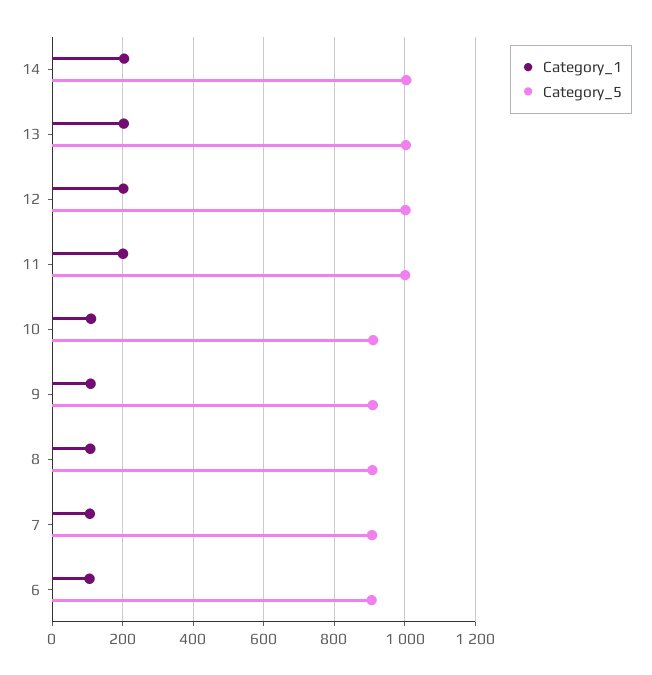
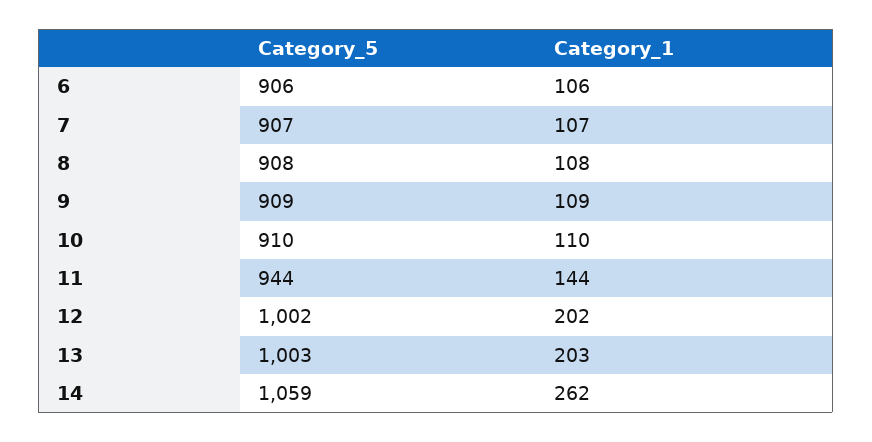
  {
    "Category_1": {
-     "14": 200,
+     "14": 262,
      "13": 203,
      "12": 202,
-     "11": 200,
+     "11": 144,
      "10": 110,
      "9": 109,
      "8": 108,
      "7": 107,
      "6": 106
    },
    "Category_5": {
-     "14": 1000,
+     "14": 1059,
      "13": 1003,
      "12": 1002,
-     "11": 1000,
+     "11": 944,
      "10": 910,
      "9": 909,
      "8": 908,
      "7": 907,
      "6": 906
    }
  }

